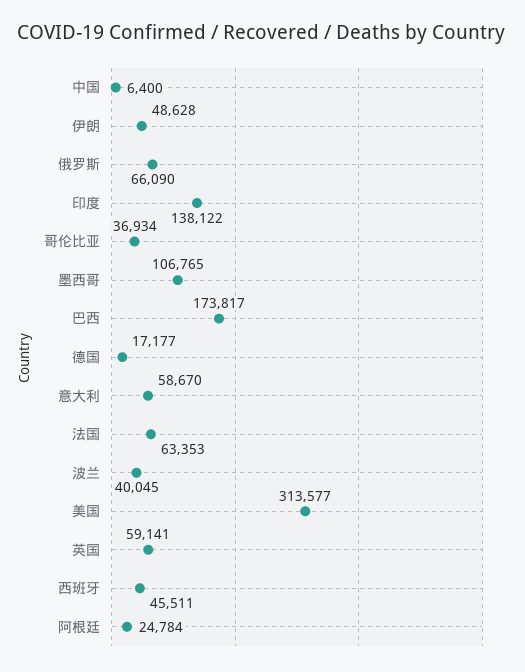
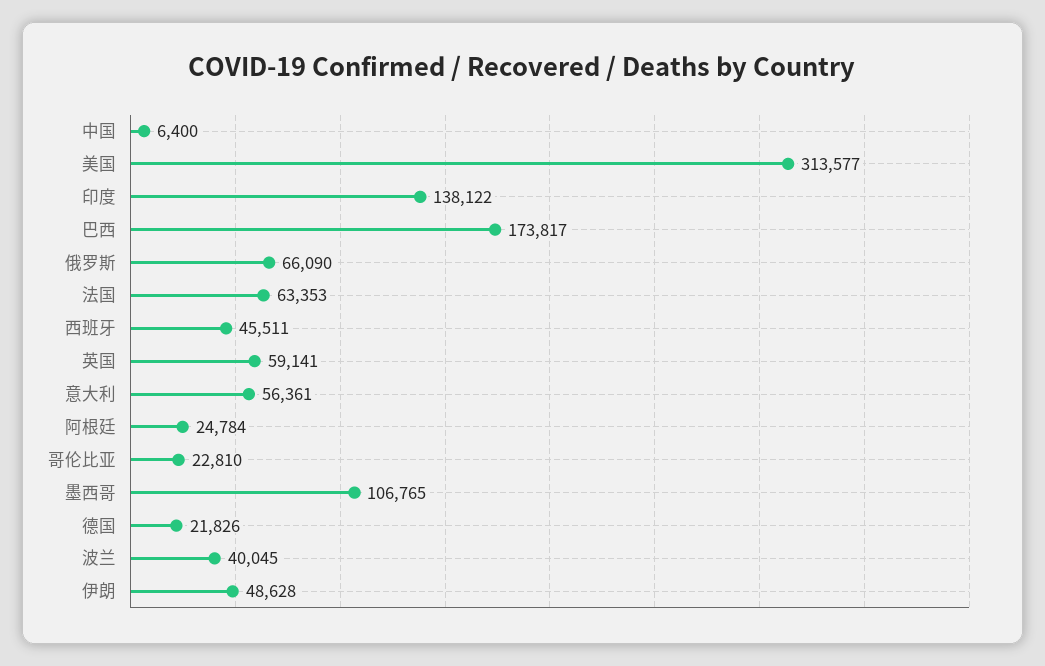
  {
    "中国": 6400,
    "伊朗": 48628,
    "俄罗斯": 66090,
    "印度": 138122,
-   "哥伦比亚": 36934,
+   "哥伦比亚": 22810,
    "墨西哥": 106765,
    "巴西": 173817,
-   "德国": 17177,
+   "德国": 21826,
-   "意大利": 58670,
+   "意大利": 56361,
    "法国": 63353,
    "波兰": 40045,
    "美国": 313577,
    "英国": 59141,
    "西班牙": 45511,
    "阿根廷": 24784
  }

